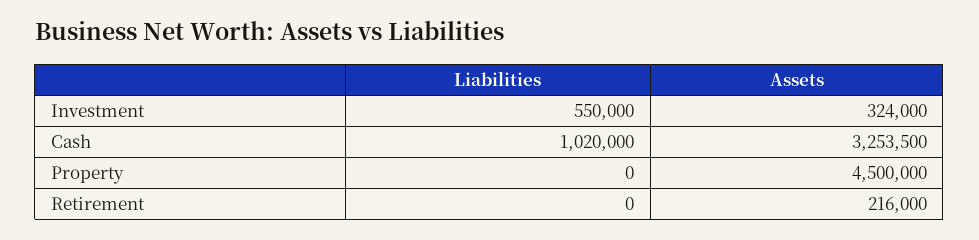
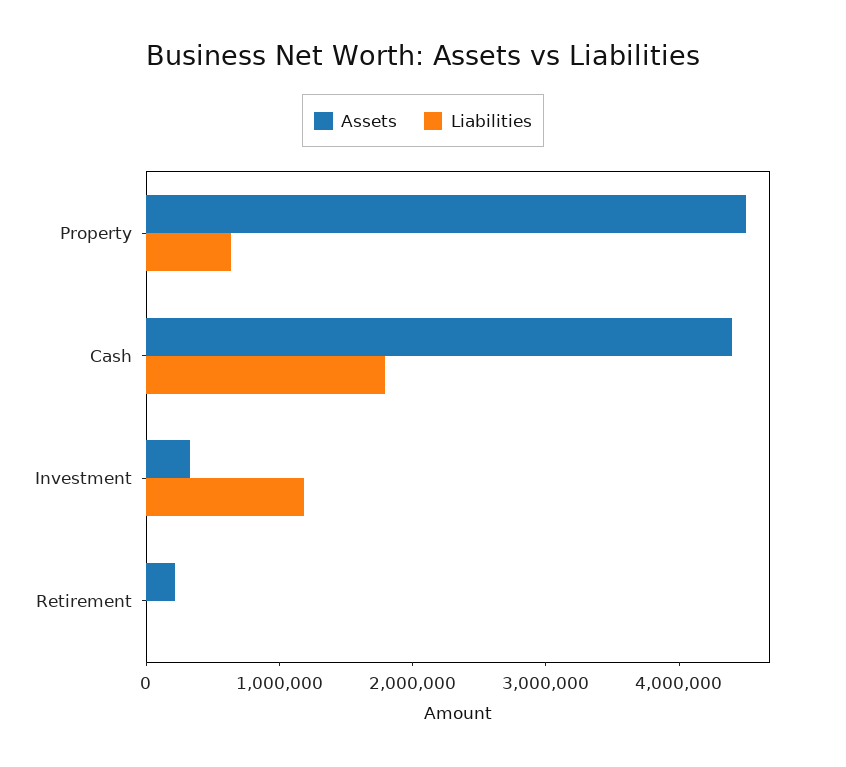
  {
    "Liabilities": {
-     "Investment": 550000,
+     "Investment": 1200000,
-     "Cash": 1020000,
+     "Cash": 1800000,
-     "Property": 0,
+     "Property": 600000,
      "Retirement": 0
    },
    "Assets": {
      "Investment": 324000,
-     "Cash": 3253500,
+     "Cash": 4400000,
      "Property": 4500000,
      "Retirement": 216000
    }
  }

